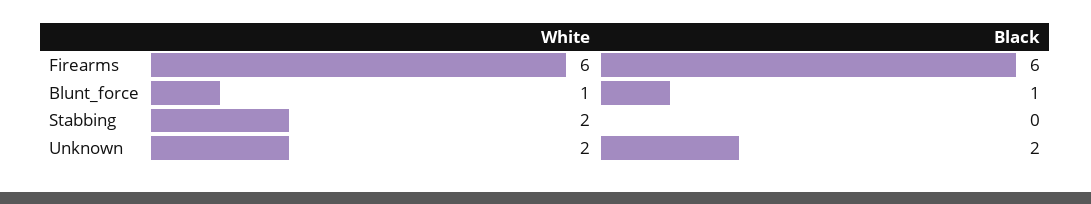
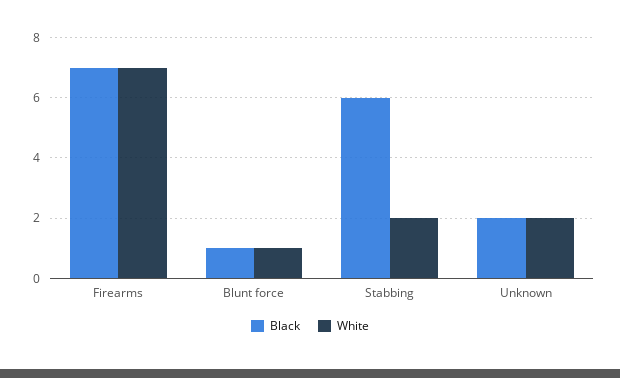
  {
    "White": {
-     "Firearms": 6,
+     "Firearms": 7,
      "Blunt_force": 1,
      "Stabbing": 2,
      "Unknown": 2
    },
    "Black": {
-     "Firearms": 6,
+     "Firearms": 7,
      "Blunt_force": 1,
-     "Stabbing": 0,
+     "Stabbing": 6,
      "Unknown": 2
    }
  }

